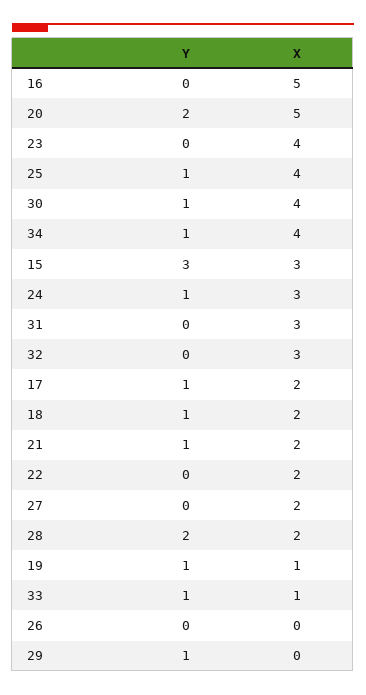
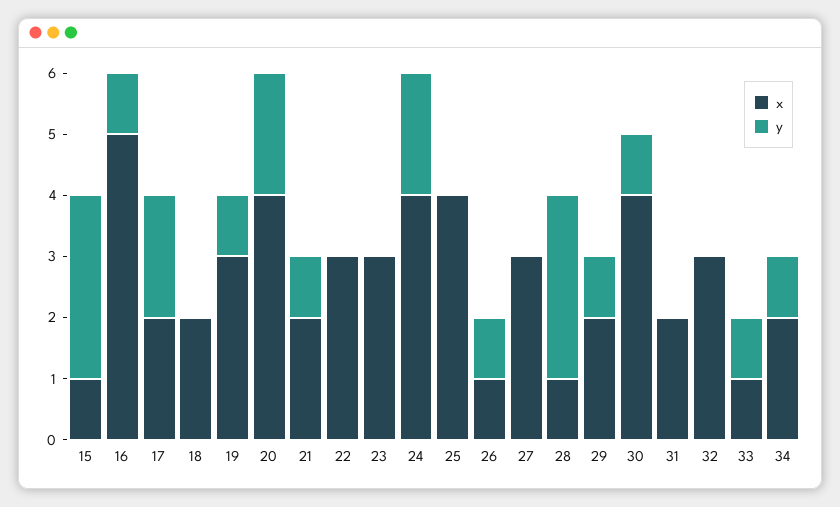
  {
    "Y": {
-     "16": 0,
+     "16": 1,
      "20": 2,
      "23": 0,
-     "25": 1,
+     "25": 0,
      "30": 1,
      "34": 1,
      "15": 3,
-     "24": 1,
+     "24": 2,
      "31": 0,
      "32": 0,
-     "17": 1,
+     "17": 2,
-     "18": 1,
+     "18": 0,
      "21": 1,
      "22": 0,
      "27": 0,
-     "28": 2,
+     "28": 3,
      "19": 1,
      "33": 1,
-     "26": 0,
+     "26": 1,
      "29": 1
    },
    "X": {
      "16": 5,
-     "20": 5,
+     "20": 4,
-     "23": 4,
+     "23": 3,
      "25": 4,
      "30": 4,
-     "34": 4,
+     "34": 2,
-     "15": 3,
+     "15": 1,
-     "24": 3,
+     "24": 4,
-     "31": 3,
+     "31": 2,
      "32": 3,
      "17": 2,
      "18": 2,
      "21": 2,
-     "22": 2,
+     "22": 3,
-     "27": 2,
+     "27": 3,
-     "28": 2,
+     "28": 1,
-     "19": 1,
+     "19": 3,
      "33": 1,
-     "26": 0,
+     "26": 1,
-     "29": 0
+     "29": 2
    }
  }

